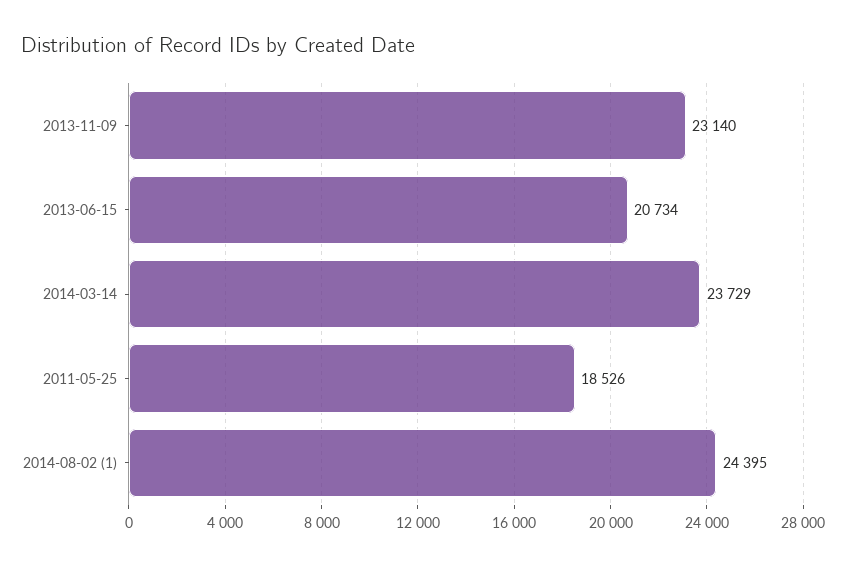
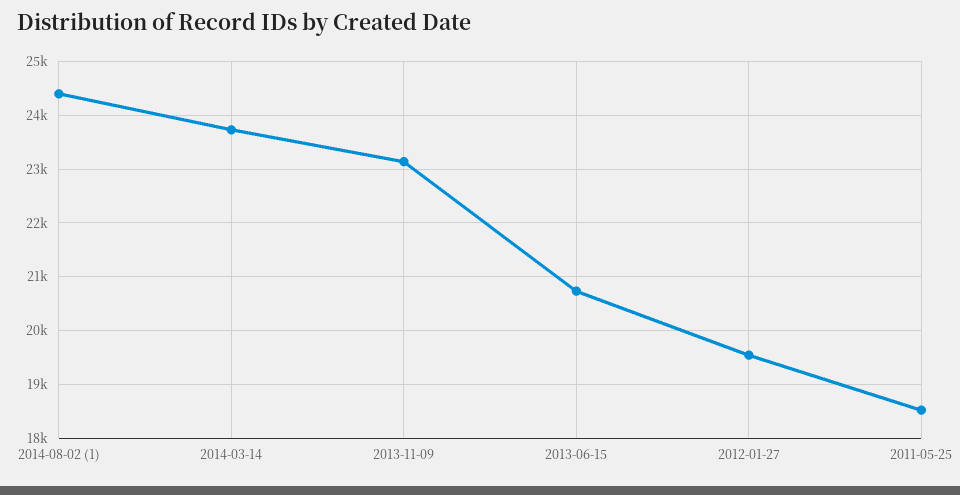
  {
    "2013-11-09": 23140,
    "2013-06-15": 20734,
    "2014-03-14": 23729,
    "2011-05-25": 18526,
-   "2014-08-02 (1)": 24395
+   "2014-08-02 (1)": 24395,
+   "2012-01-27": 19600
  }

